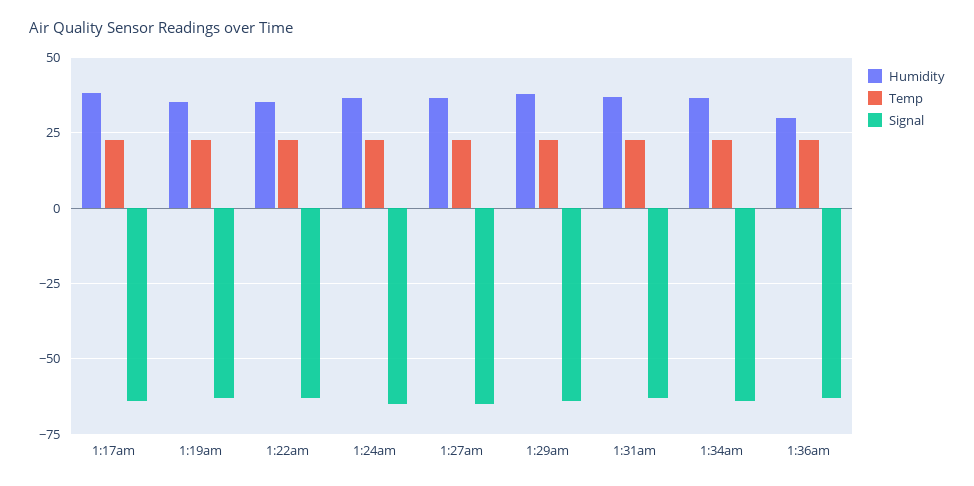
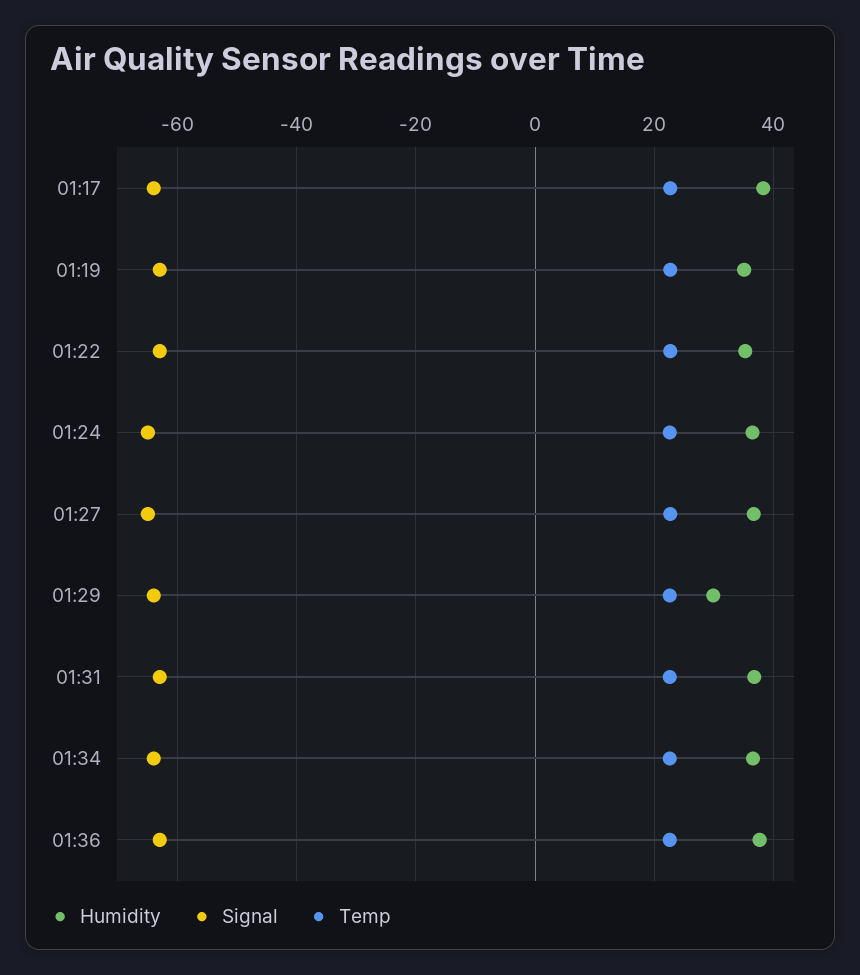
  {
    "Humidity": {
      "1:17am": 38,
      "1:19am": 36,
      "1:22am": 36,
      "1:24am": 36,
      "1:27am": 36,
-     "1:29am": 37.5,
+     "1:29am": 30,
      "1:31am": 36,
      "1:34am": 36,
-     "1:36am": 30
+     "1:36am": 38
    },
    "Temp": {
      "1:17am": 22,
      "1:19am": 22,
      "1:22am": 22,
      "1:24am": 22,
      "1:27am": 22,
      "1:29am": 22,
      "1:31am": 22,
      "1:34am": 22,
      "1:36am": 22
    },
    "Signal": {
      "1:17am": -64,
      "1:19am": -64,
      "1:22am": -64,
      "1:24am": -66,
      "1:27am": -66,
      "1:29am": -64,
      "1:31am": -64,
      "1:34am": -64,
      "1:36am": -64
    }
  }

